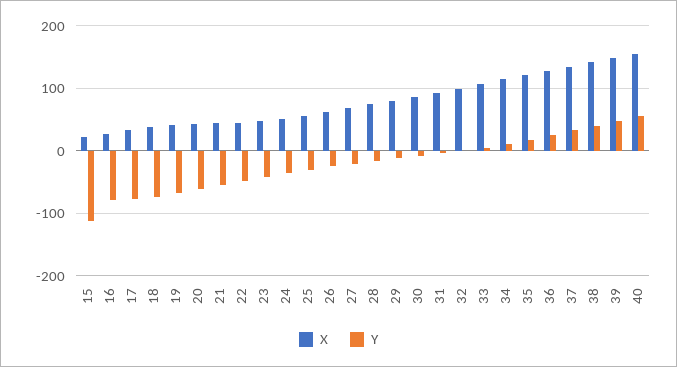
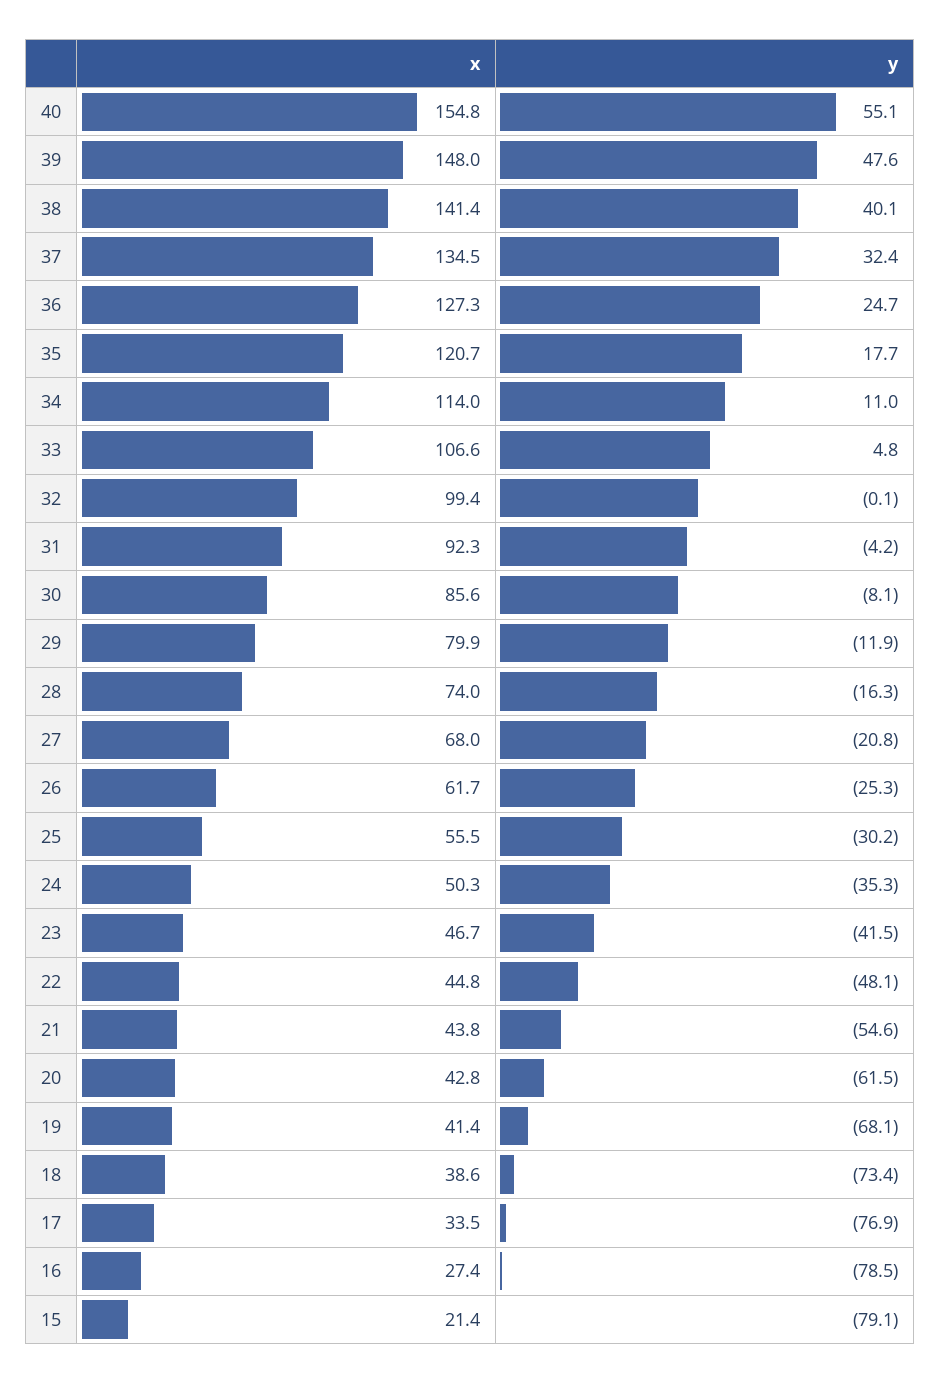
  {
    "X": {
      "15": 21.4,
      "16": 27.4,
      "17": 33.5,
      "18": 38.6,
      "19": 41.4,
      "20": 42.8,
      "21": 43.8,
      "22": 44.8,
      "23": 46.7,
      "24": 50.3,
      "25": 55.5,
      "26": 61.7,
      "27": 68,
      "28": 74,
      "29": 79.9,
      "30": 85.6,
      "31": 92.3,
      "32": 99.4,
      "33": 106.6,
      "34": 114,
      "35": 120.7,
      "36": 127.3,
      "37": 134.5,
      "38": 141.4,
      "39": 148,
      "40": 154.8
    },
    "Y": {
-     "15": -110,
+     "15": -79.1,
      "16": -78.5,
      "17": -76.9,
      "18": -73.4,
      "19": -68.1,
      "20": -61.5,
      "21": -54.6,
      "22": -48.1,
      "23": -41.5,
      "24": -35.3,
      "25": -30.2,
      "26": -25.3,
      "27": -20.8,
      "28": -16.3,
      "29": -11.9,
      "30": -8.1,
      "31": -4.2,
      "32": -0.1,
      "33": 4.8,
      "34": 11,
      "35": 17.7,
      "36": 24.7,
      "37": 32.4,
      "38": 40.1,
      "39": 47.6,
      "40": 55.1
    }
  }

